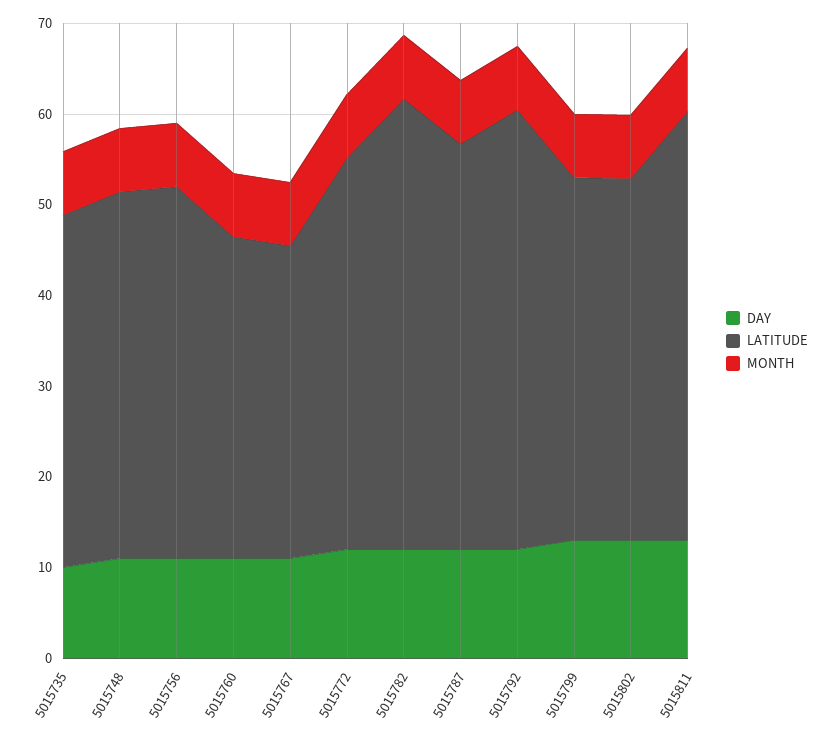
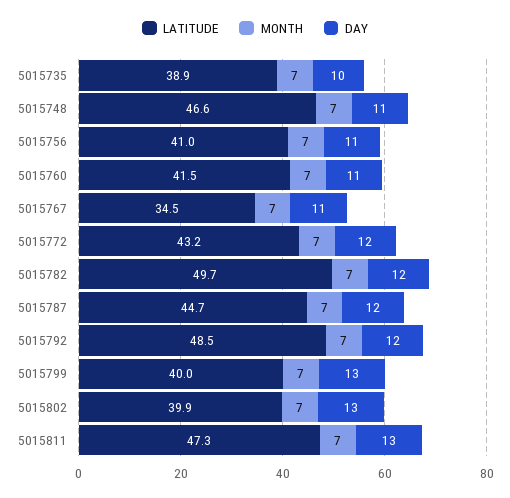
  {
    "DAY": {
      "5015735": 10,
      "5015748": 11,
      "5015756": 11,
      "5015760": 11,
      "5015767": 11,
      "5015772": 12,
      "5015782": 12,
      "5015787": 12,
      "5015792": 12,
      "5015799": 13,
      "5015802": 13,
      "5015811": 13
    },
    "LATITUDE": {
      "5015735": 38.9,
-     "5015748": 40,
+     "5015748": 46.6,
      "5015756": 41,
-     "5015760": 36,
+     "5015760": 41.5,
      "5015767": 34.5,
      "5015772": 43.2,
      "5015782": 49.7,
      "5015787": 44.7,
      "5015792": 48.5,
      "5015799": 40,
      "5015802": 39.9,
      "5015811": 47.3
    },
    "MONTH": {
      "5015735": 7,
      "5015748": 7,
      "5015756": 7,
      "5015760": 7,
      "5015767": 7,
      "5015772": 7,
      "5015782": 7,
      "5015787": 7,
      "5015792": 7,
      "5015799": 7,
      "5015802": 7,
      "5015811": 7
    }
  }

